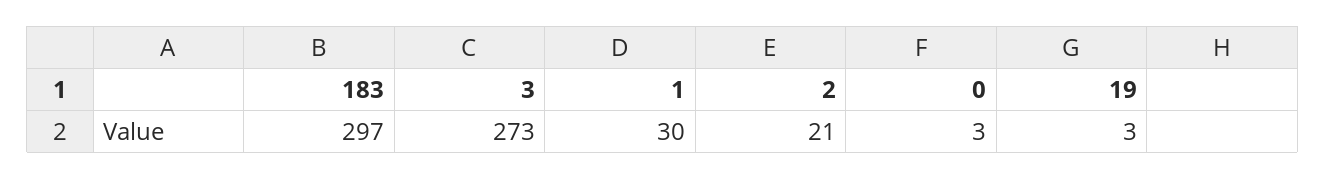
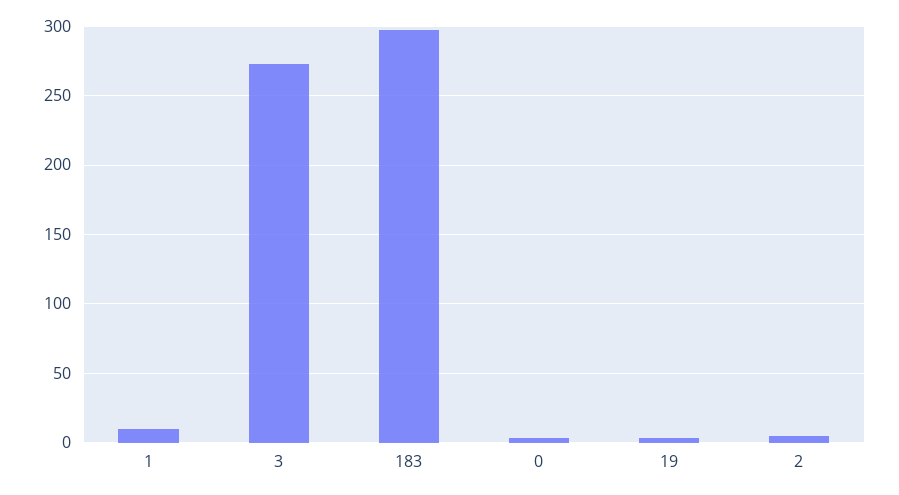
  {
    "183": 297,
    "3": 273,
-   "1": 30,
+   "1": 10,
-   "2": 21,
+   "2": 5,
    "0": 3,
    "19": 3
  }

